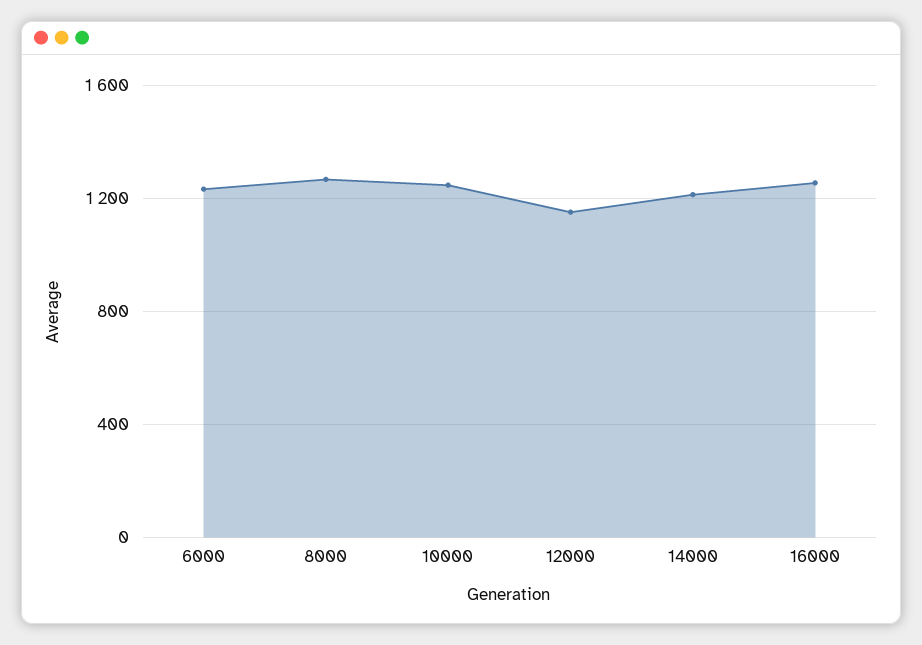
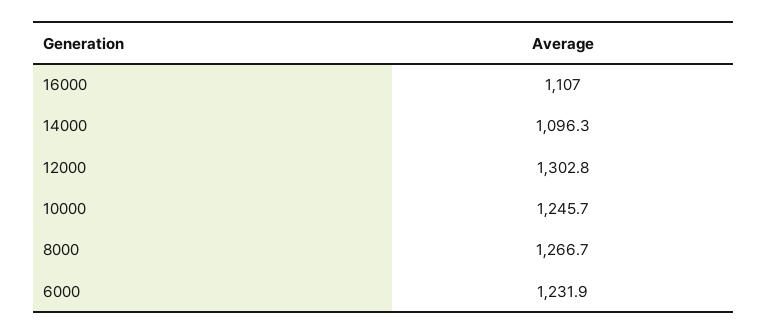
  {
    "6000": 1231.9,
    "8000": 1266.7,
    "10000": 1245.7,
-   "12000": 1150,
+   "12000": 1302.8,
-   "14000": 1200,
+   "14000": 1096.3,
-   "16000": 1250
+   "16000": 1107
  }

